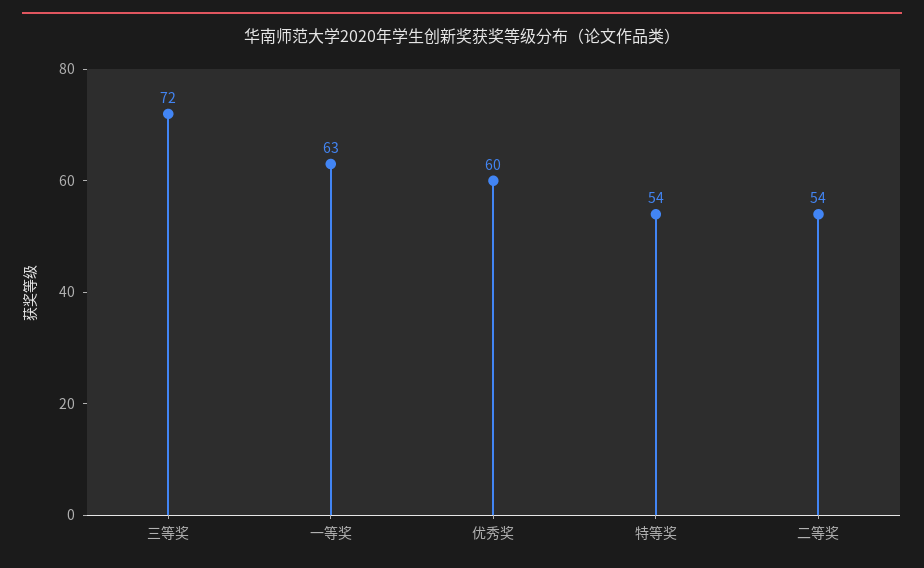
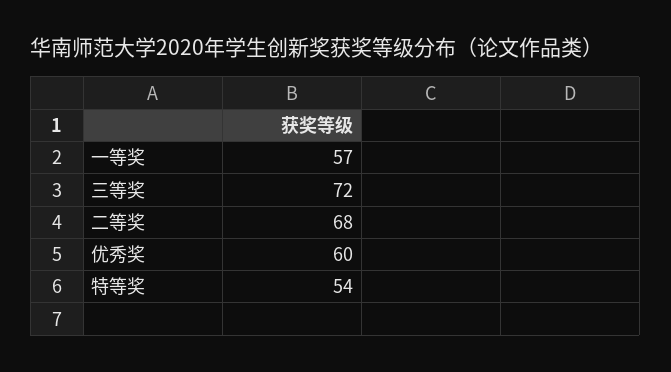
  {
    "三等奖": 72,
-   "一等奖": 63,
+   "一等奖": 57,
    "优秀奖": 60,
    "特等奖": 54,
-   "二等奖": 54
+   "二等奖": 68
  }

